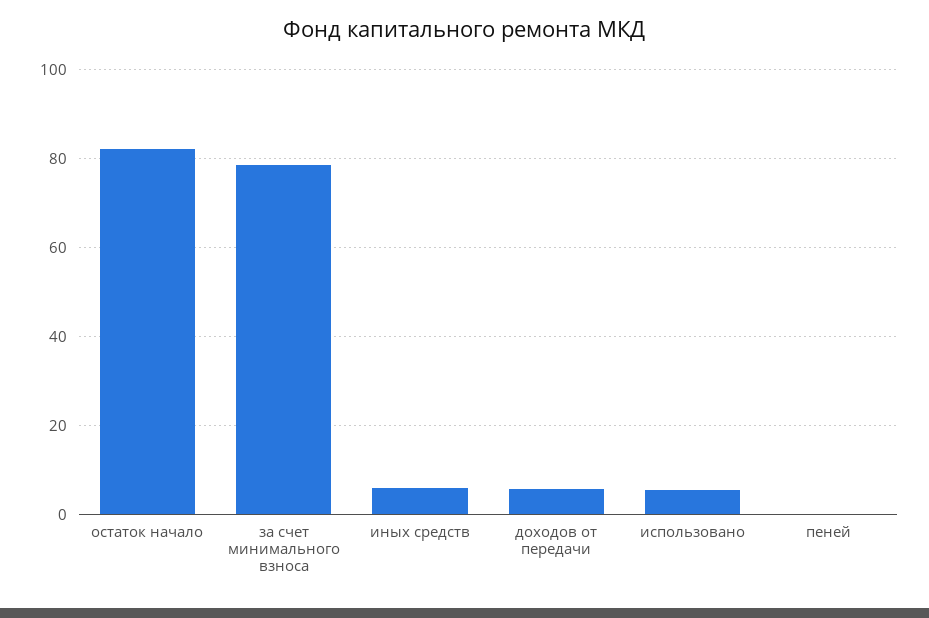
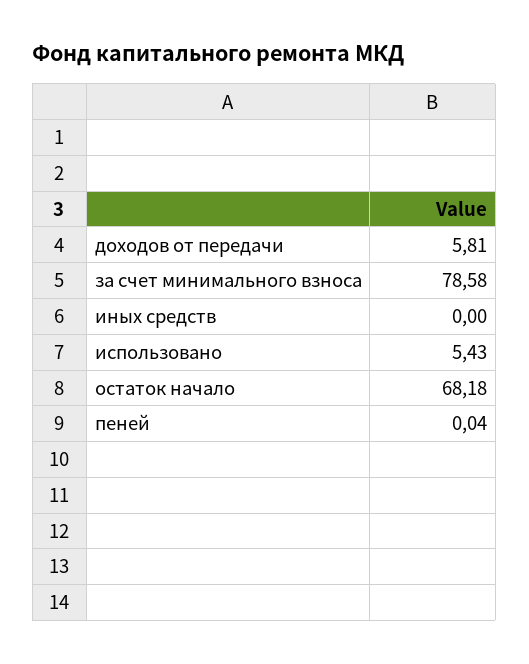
  {
-   "остаток начало": 82,
+   "остаток начало": 68.18,
    "за счет минимального взноса": 78.58,
-   "иных средств": 6,
+   "иных средств": 0,
    "доходов от передачи": 5.81,
    "использовано": 5.43,
    "пеней": 0.04
  }

